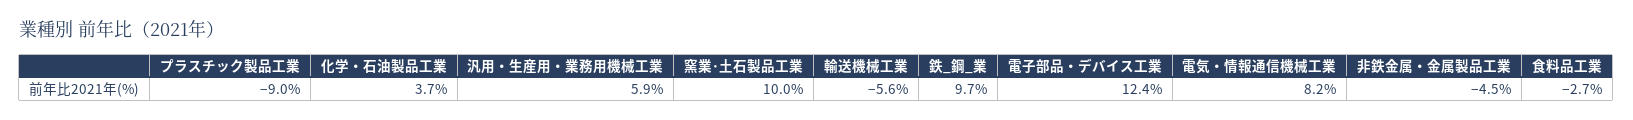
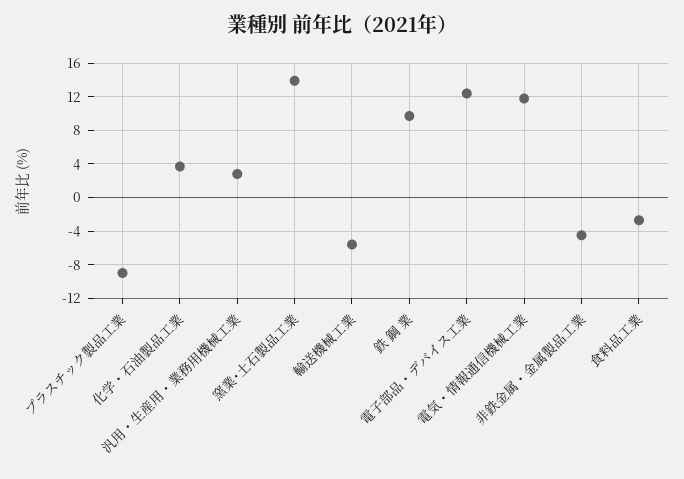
  {
    "プラスチック製品工業": -9,
    "化学・石油製品工業": 3.7,
-   "汎用・生産用・業務用機械工業": 5.9,
+   "汎用・生産用・業務用機械工業": 3,
-   "窯業･土石製品工業": 10,
+   "窯業･土石製品工業": 14,
    "輸送機械工業": -5.6,
    "鉄_鋼_業": 9.7,
    "電子部品・デバイス工業": 12.4,
-   "電気・情報通信機械工業": 8.2,
+   "電気・情報通信機械工業": 12,
    "非鉄金属・金属製品工業": -4.5,
    "食料品工業": -2.7
  }

